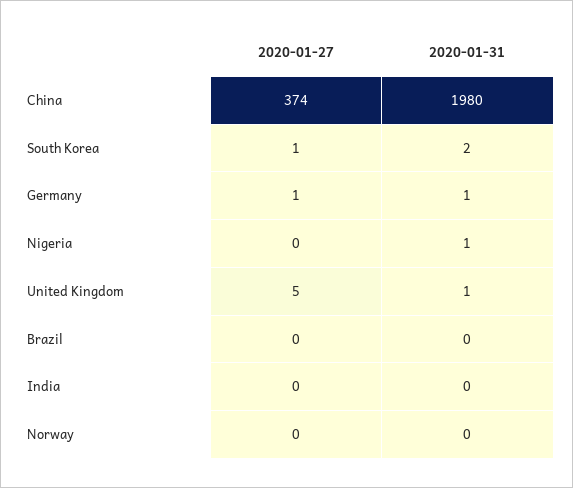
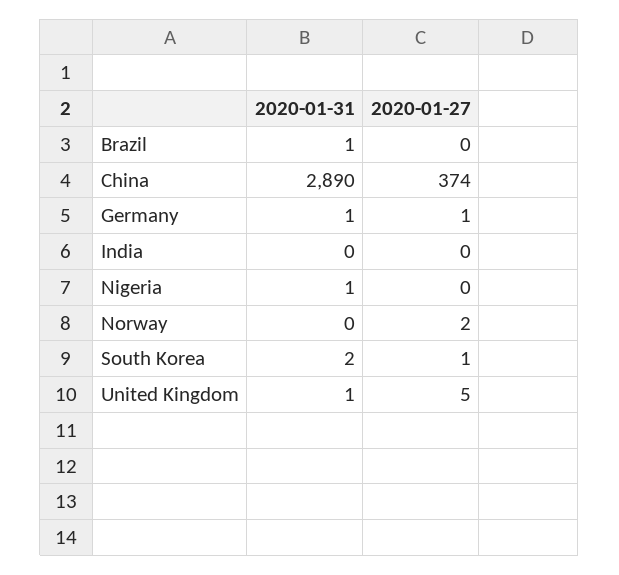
  {
    "2020-01-27": {
      "China": 374,
      "South Korea": 1,
      "Germany": 1,
      "Nigeria": 0,
      "United Kingdom": 5,
      "Brazil": 0,
      "India": 0,
-     "Norway": 0
+     "Norway": 2
    },
    "2020-01-31": {
-     "China": 1980,
+     "China": 2890,
      "South Korea": 2,
      "Germany": 1,
      "Nigeria": 1,
      "United Kingdom": 1,
-     "Brazil": 0,
+     "Brazil": 1,
      "India": 0,
      "Norway": 0
    }
  }

